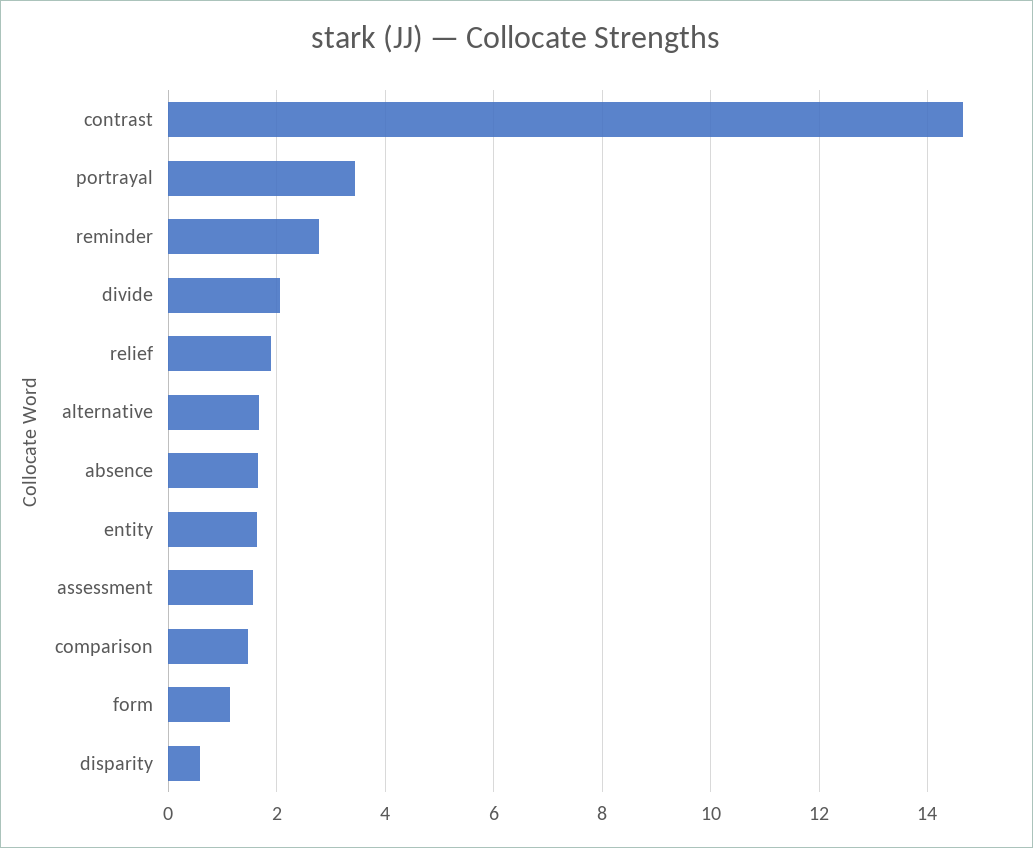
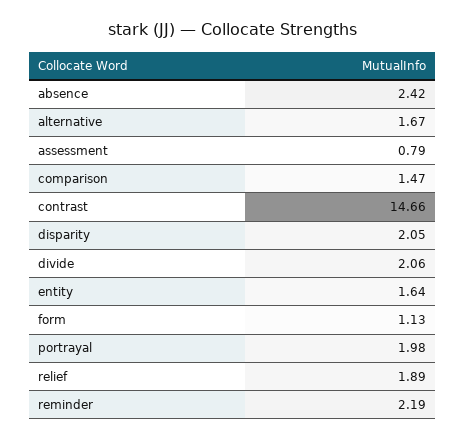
  {
    "contrast": 14.66,
-   "portrayal": 3.4,
+   "portrayal": 1.98,
-   "reminder": 2.8,
+   "reminder": 2.19,
    "divide": 2.06,
    "relief": 1.89,
    "alternative": 1.67,
-   "absence": 1.6,
+   "absence": 2.42,
    "entity": 1.64,
-   "assessment": 1.6,
+   "assessment": 0.79,
    "comparison": 1.47,
    "form": 1.13,
-   "disparity": 0.6
+   "disparity": 2.05
  }

